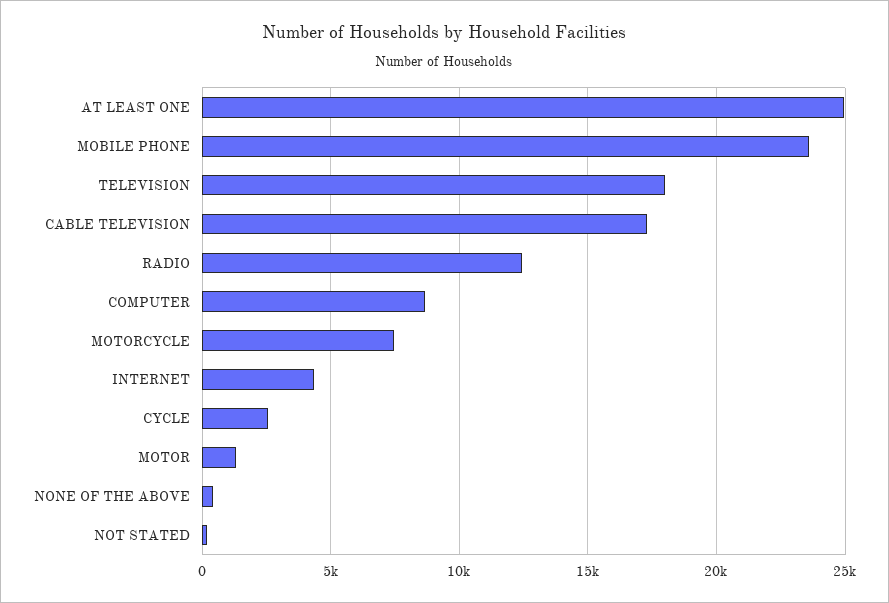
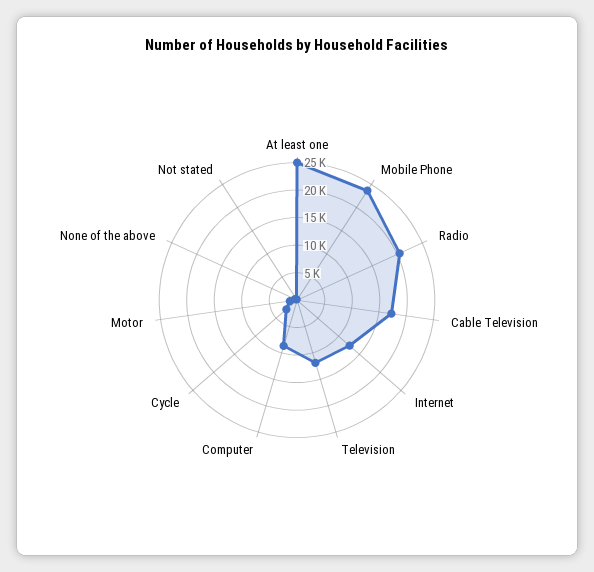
  {
    "AT LEAST ONE": 25000,
    "MOBILE PHONE": 23500,
-   "TELEVISION": 18000,
+   "TELEVISION": 12500,
    "CABLE TELEVISION": 17500,
-   "RADIO": 12500,
+   "RADIO": 20000,
    "COMPUTER": 8500,
-   "MOTORCYCLE": 7500,
-   "INTERNET": 4500,
+   "INTERNET": 12500,
    "CYCLE": 2500,
    "MOTOR": 1500,
    "NONE OF THE ABOVE": 500,
    "NOT STATED": 0
  }

